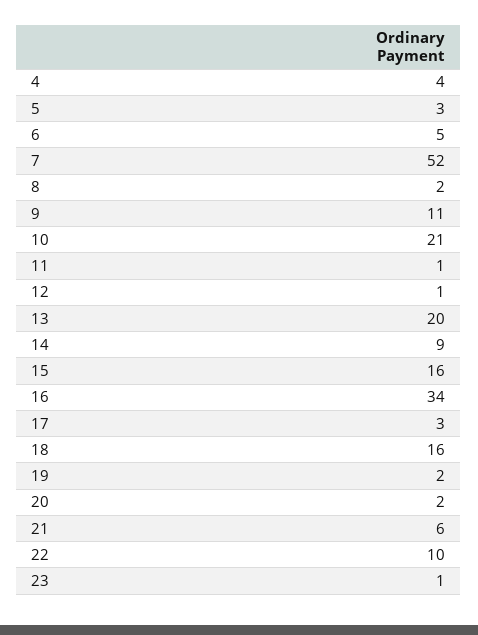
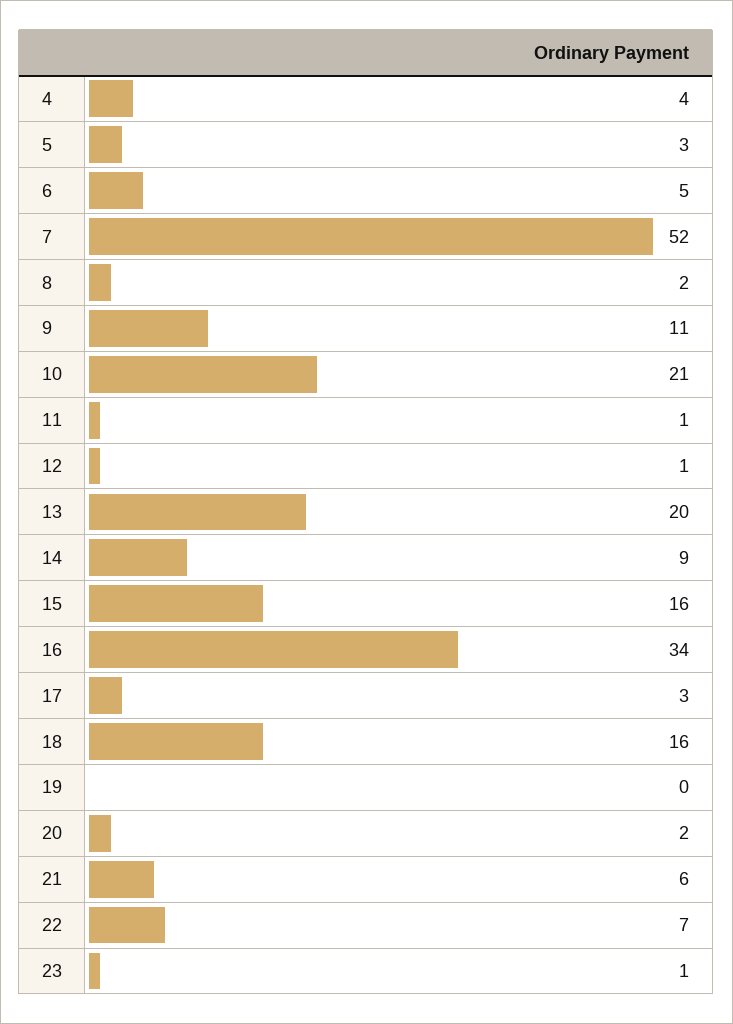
  {
    "4": 4,
    "5": 3,
    "6": 5,
    "7": 52,
    "8": 2,
    "9": 11,
    "10": 21,
    "11": 1,
    "12": 1,
    "13": 20,
    "14": 9,
    "15": 16,
    "16": 34,
    "17": 3,
    "18": 16,
-   "19": 2,
+   "19": 0,
    "20": 2,
    "21": 6,
-   "22": 10,
+   "22": 7,
    "23": 1
  }

